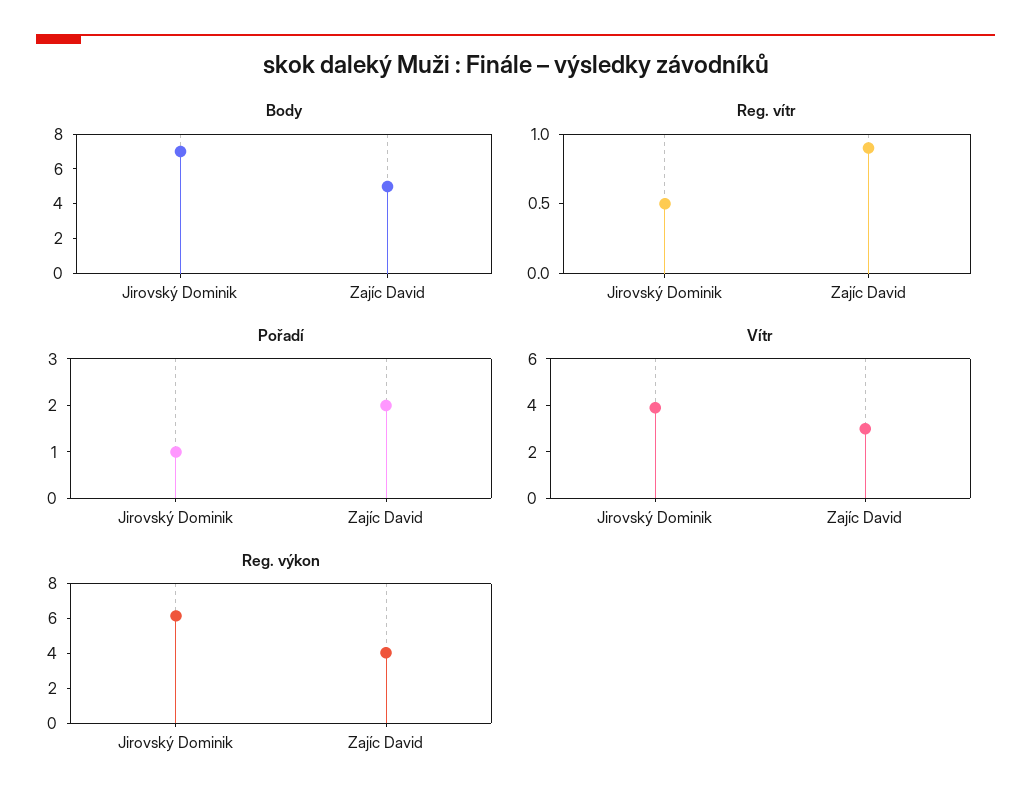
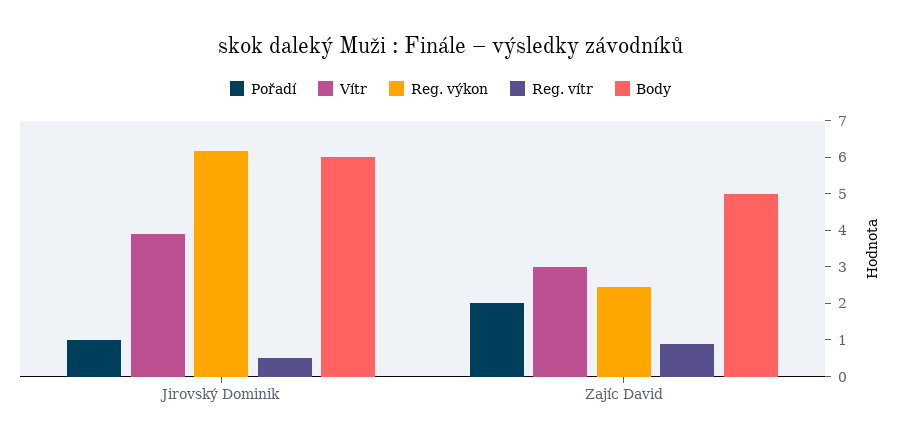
  {
    "Body": {
-     "Jirovský Dominik": 7,
+     "Jirovský Dominik": 6,
      "Zajíc David": 5
    },
    "Reg. vítr": {
      "Jirovský Dominik": 0.5,
      "Zajíc David": 0.9
    },
    "Pořadí": {
      "Jirovský Dominik": 1,
      "Zajíc David": 2
    },
    "Vítr": {
      "Jirovský Dominik": 4,
      "Zajíc David": 3
    },
    "Reg. výkon": {
      "Jirovský Dominik": 6.25,
-     "Zajíc David": 4
+     "Zajíc David": 2.5
    }
  }

